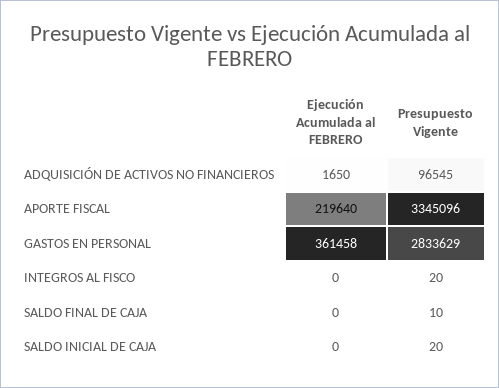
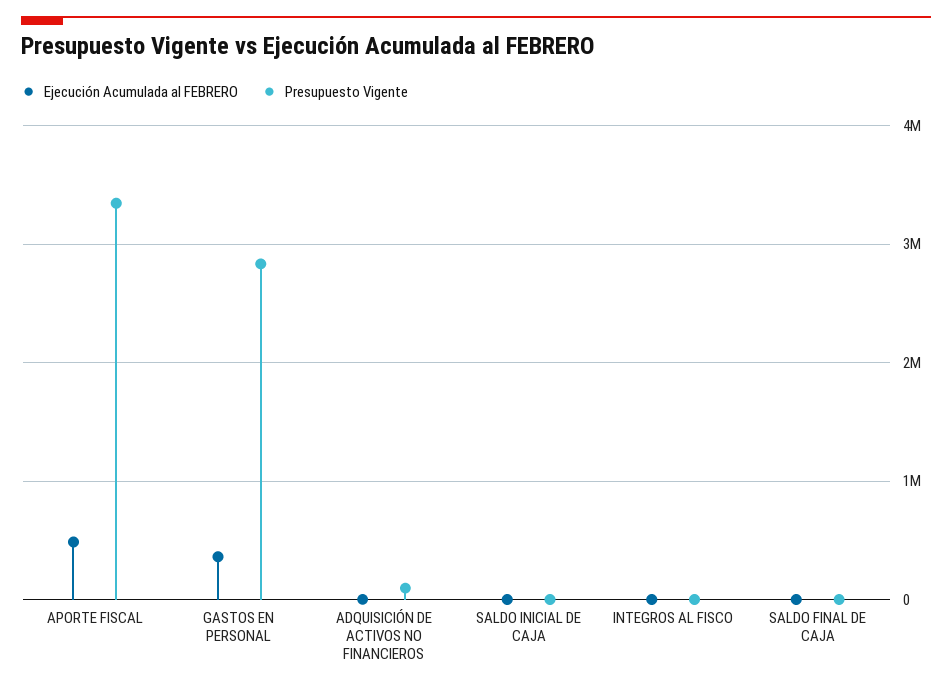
  {
    "Ejecución Acumulada al FEBRERO": {
      "ADQUISICIÓN DE ACTIVOS NO FINANCIEROS": 1650,
-     "APORTE FISCAL": 219640,
+     "APORTE FISCAL": 500000,
      "GASTOS EN PERSONAL": 361458,
      "INTEGROS AL FISCO": 0,
      "SALDO FINAL DE CAJA": 0,
      "SALDO INICIAL DE CAJA": 0
    },
    "Presupuesto Vigente": {
      "ADQUISICIÓN DE ACTIVOS NO FINANCIEROS": 96545,
      "APORTE FISCAL": 3345096,
      "GASTOS EN PERSONAL": 2833629,
      "INTEGROS AL FISCO": 20,
      "SALDO FINAL DE CAJA": 10,
      "SALDO INICIAL DE CAJA": 20
    }
  }

